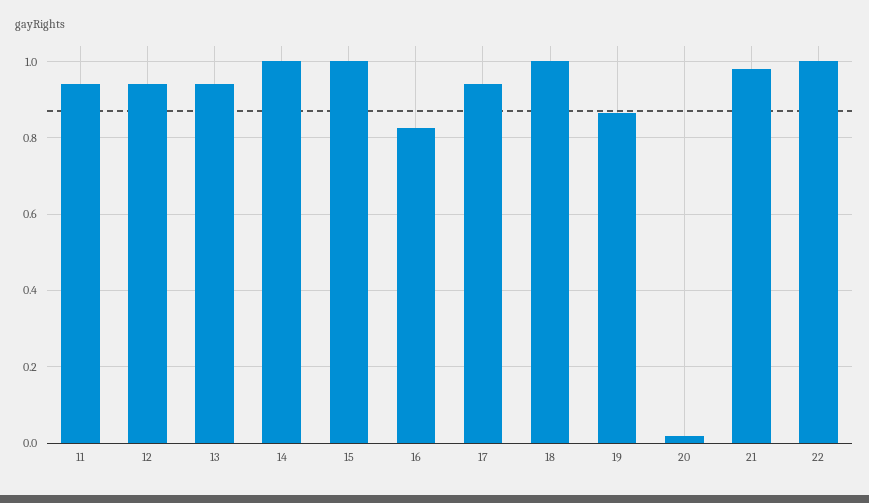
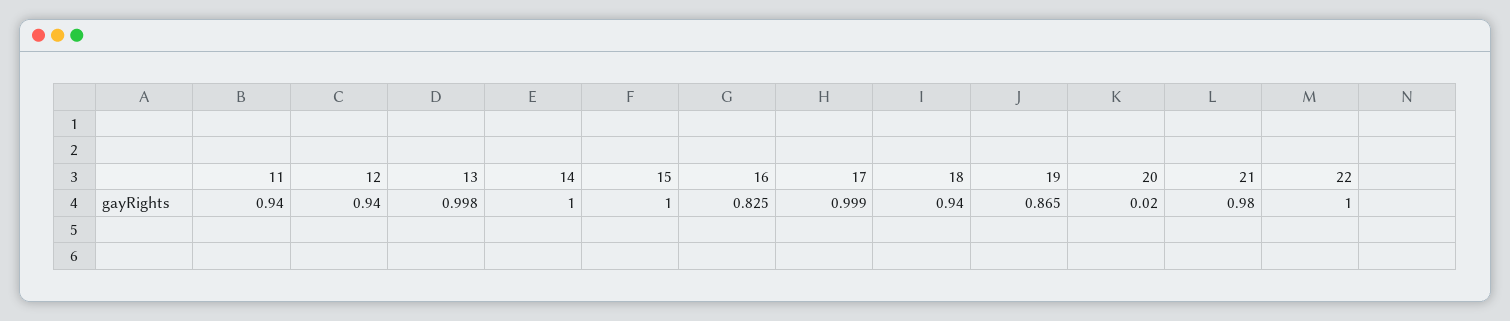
  {
    "11": 0.94,
    "12": 0.94,
-   "13": 0.94,
+   "13": 0.998,
    "14": 1,
    "15": 1,
    "16": 0.825,
-   "17": 0.94,
+   "17": 0.999,
-   "18": 1,
+   "18": 0.94,
    "19": 0.865,
    "20": 0.02,
    "21": 0.98,
    "22": 1
  }

